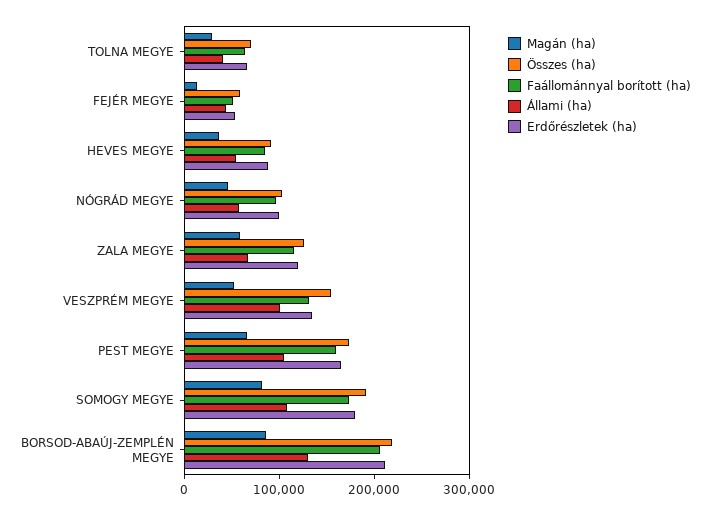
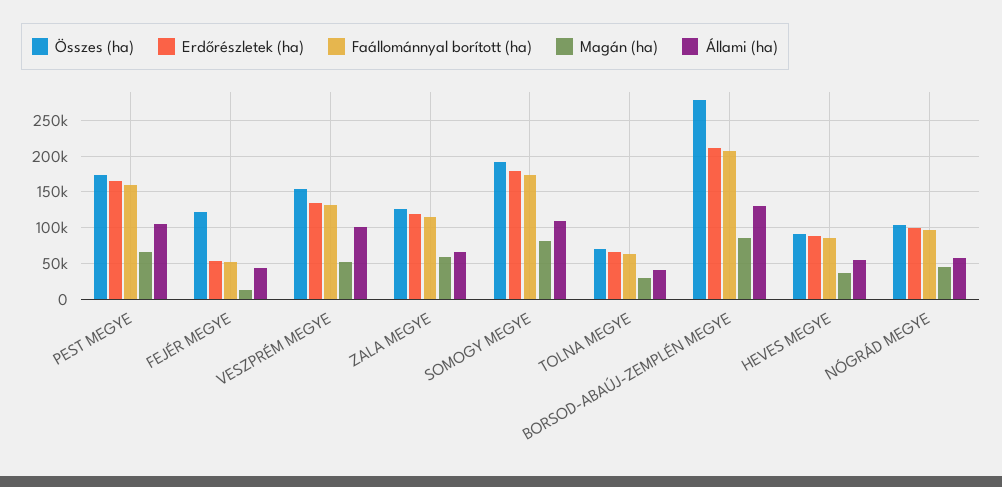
  {
    "Magán (ha)": {
      "TOLNA MEGYE": 30000,
      "FEJÉR MEGYE": 10000,
      "HEVES MEGYE": 40000,
      "NÓGRÁD MEGYE": 50000,
      "ZALA MEGYE": 60000,
      "VESZPRÉM MEGYE": 50000,
      "PEST MEGYE": 70000,
      "SOMOGY MEGYE": 80000,
      "BORSOD-ABAÚJ-ZEMPLÉN MEGYE": 90000
    },
    "Összes (ha)": {
      "TOLNA MEGYE": 70000,
-     "FEJÉR MEGYE": 60000,
+     "FEJÉR MEGYE": 120000,
      "HEVES MEGYE": 90000,
      "NÓGRÁD MEGYE": 100000,
      "ZALA MEGYE": 130000,
      "VESZPRÉM MEGYE": 150000,
      "PEST MEGYE": 170000,
      "SOMOGY MEGYE": 190000,
-     "BORSOD-ABAÚJ-ZEMPLÉN MEGYE": 220000
+     "BORSOD-ABAÚJ-ZEMPLÉN MEGYE": 280000
    },
    "Faállománnyal borított (ha)": {
      "TOLNA MEGYE": 60000,
      "FEJÉR MEGYE": 50000,
      "HEVES MEGYE": 90000,
      "NÓGRÁD MEGYE": 100000,
      "ZALA MEGYE": 120000,
      "VESZPRÉM MEGYE": 130000,
      "PEST MEGYE": 160000,
      "SOMOGY MEGYE": 170000,
      "BORSOD-ABAÚJ-ZEMPLÉN MEGYE": 210000
    },
    "Állami (ha)": {
      "TOLNA MEGYE": 40000,
      "FEJÉR MEGYE": 40000,
      "HEVES MEGYE": 50000,
      "NÓGRÁD MEGYE": 60000,
      "ZALA MEGYE": 70000,
      "VESZPRÉM MEGYE": 100000,
      "PEST MEGYE": 110000,
      "SOMOGY MEGYE": 110000,
      "BORSOD-ABAÚJ-ZEMPLÉN MEGYE": 130000
    },
    "Erdőrészletek (ha)": {
      "TOLNA MEGYE": 70000,
      "FEJÉR MEGYE": 50000,
      "HEVES MEGYE": 90000,
      "NÓGRÁD MEGYE": 100000,
      "ZALA MEGYE": 120000,
      "VESZPRÉM MEGYE": 130000,
      "PEST MEGYE": 160000,
      "SOMOGY MEGYE": 180000,
      "BORSOD-ABAÚJ-ZEMPLÉN MEGYE": 210000
    }
  }

